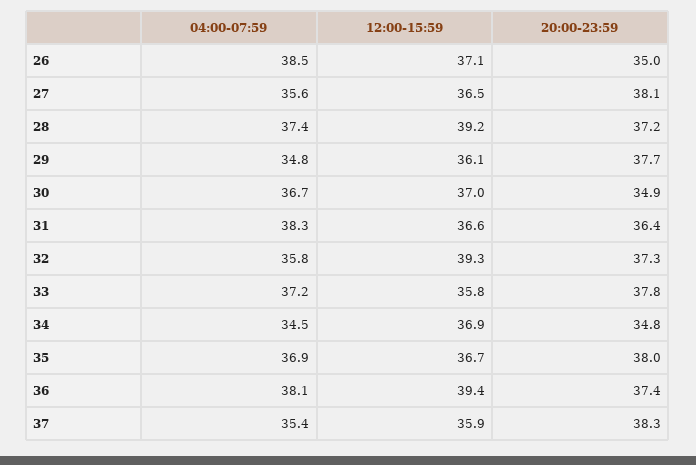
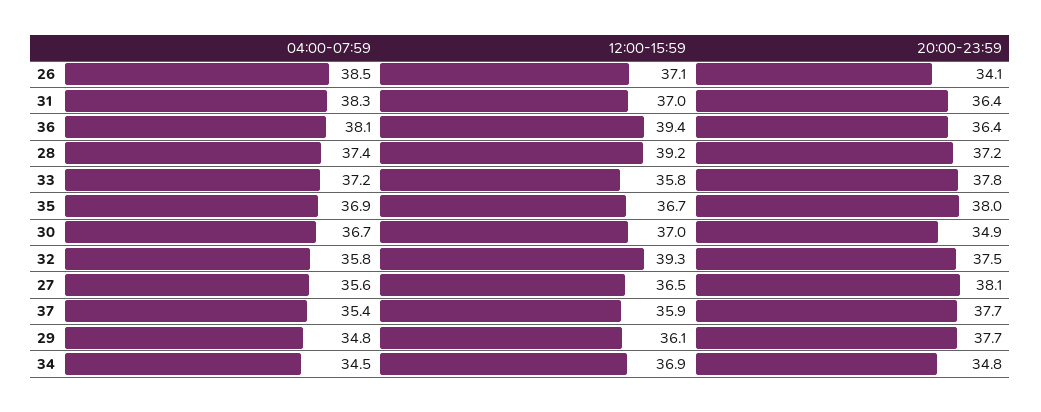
  {
    "04:00-07:59": {
      "26": 38.5,
      "27": 35.6,
      "28": 37.4,
      "29": 34.8,
      "30": 36.7,
      "31": 38.3,
      "32": 35.8,
      "33": 37.2,
      "34": 34.5,
      "35": 36.9,
      "36": 38.1,
      "37": 35.4
    },
    "12:00-15:59": {
      "26": 37.1,
      "27": 36.5,
      "28": 39.2,
      "29": 36.1,
      "30": 37,
-     "31": 36.6,
+     "31": 37,
      "32": 39.3,
      "33": 35.8,
      "34": 36.9,
      "35": 36.7,
      "36": 39.4,
      "37": 35.9
    },
    "20:00-23:59": {
-     "26": 35,
+     "26": 34.1,
      "27": 38.1,
      "28": 37.2,
      "29": 37.7,
      "30": 34.9,
      "31": 36.4,
-     "32": 37.3,
+     "32": 37.5,
      "33": 37.8,
      "34": 34.8,
      "35": 38,
-     "36": 37.4,
+     "36": 36.4,
-     "37": 38.3
+     "37": 37.7
    }
  }

